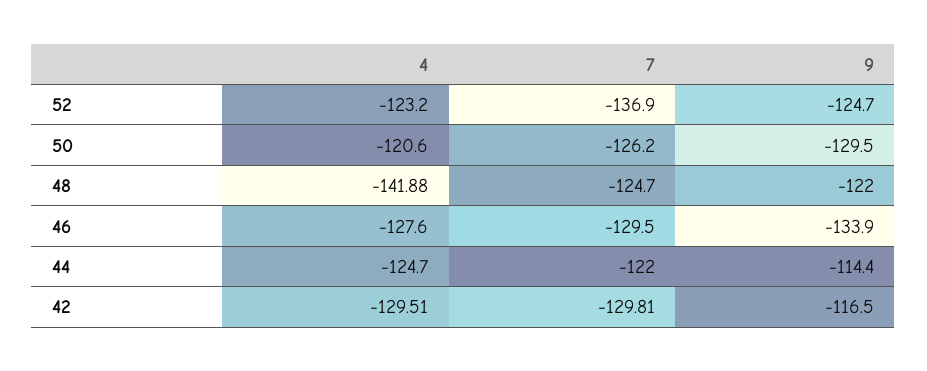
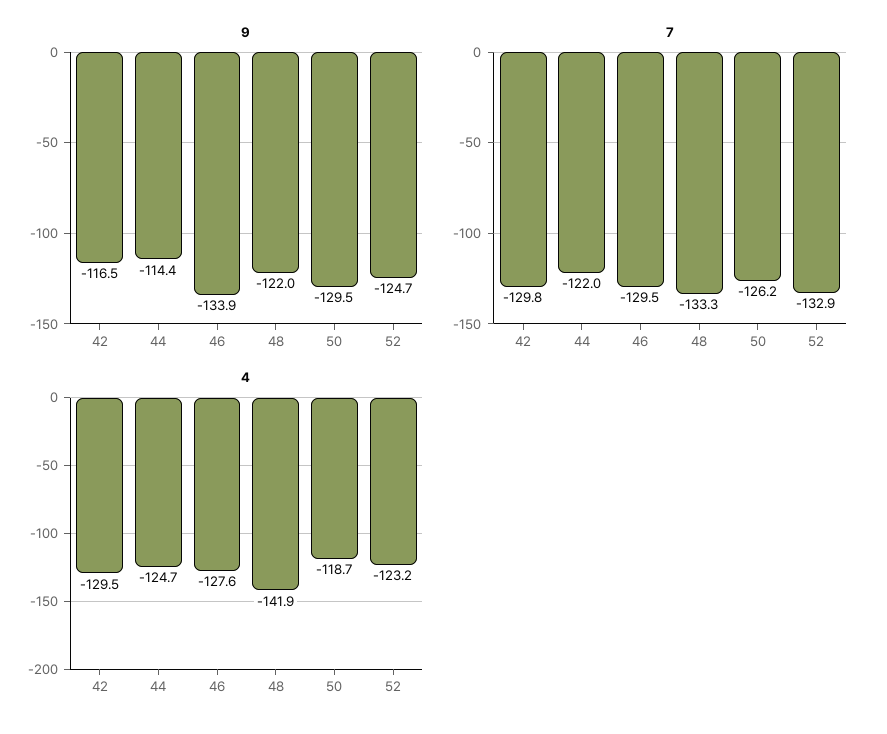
  {
    "4": {
      "52": -123.2,
-     "50": -120.6,
+     "50": -118.7,
      "48": -141.88,
      "46": -127.6,
      "44": -124.7,
      "42": -129.51
    },
    "7": {
-     "52": -136.9,
+     "52": -132.9,
      "50": -126.2,
-     "48": -124.7,
+     "48": -133.3,
      "46": -129.5,
      "44": -122,
      "42": -129.81
    },
    "9": {
      "52": -124.7,
      "50": -129.5,
      "48": -122,
      "46": -133.9,
      "44": -114.4,
      "42": -116.5
    }
  }

